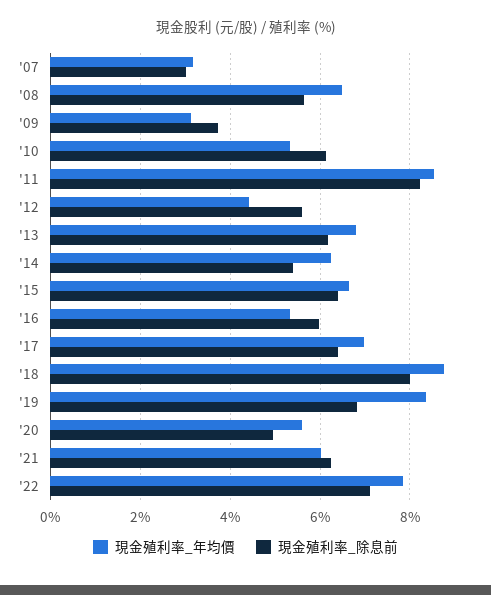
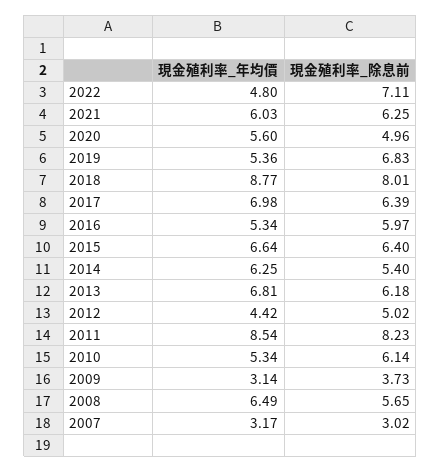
  {
    "現金殖利率_年均價": {
      "'07": 3.17,
      "'08": 6.49,
      "'09": 3.14,
      "'10": 5.34,
      "'11": 8.54,
      "'12": 4.42,
      "'13": 6.81,
      "'14": 6.25,
      "'15": 6.64,
      "'16": 5.34,
      "'17": 6.98,
      "'18": 8.77,
-     "'19": 8.4,
+     "'19": 5.36,
      "'20": 5.6,
      "'21": 6.03,
-     "'22": 7.8
+     "'22": 4.8
    },
    "現金殖利率_除息前": {
      "'07": 3.02,
      "'08": 5.65,
      "'09": 3.73,
      "'10": 6.14,
      "'11": 8.23,
-     "'12": 5.6,
+     "'12": 5.02,
      "'13": 6.18,
      "'14": 5.4,
      "'15": 6.4,
      "'16": 5.97,
      "'17": 6.39,
      "'18": 8.01,
      "'19": 6.83,
      "'20": 4.96,
      "'21": 6.25,
      "'22": 7.11
    }
  }

